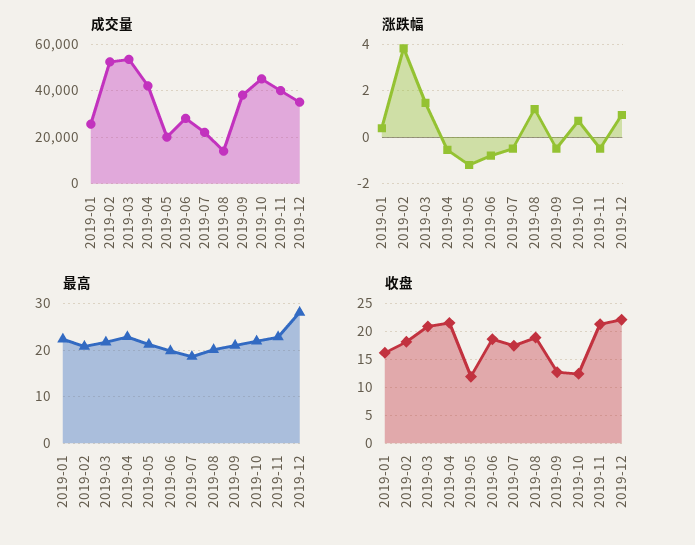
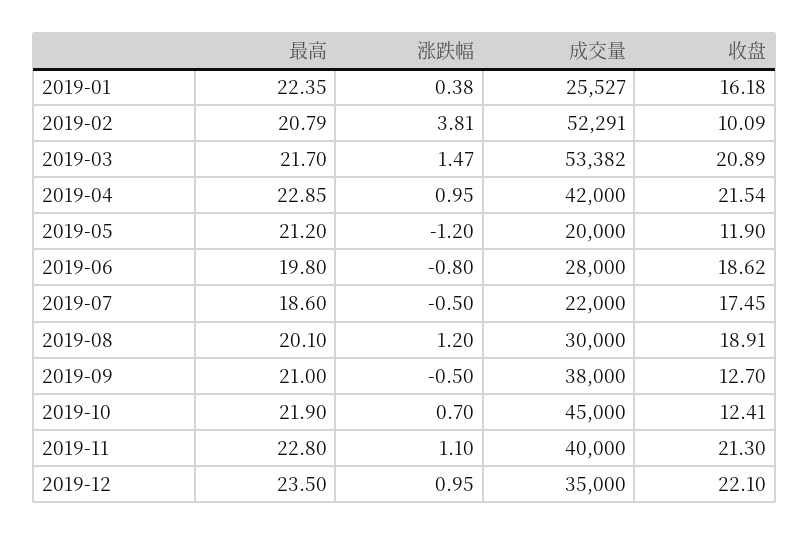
  {
    "成交量": {
      "2019-01": 25527,
      "2019-02": 52291,
      "2019-03": 53382,
      "2019-04": 42000,
      "2019-05": 20000,
      "2019-06": 28000,
      "2019-07": 22000,
-     "2019-08": 15000,
+     "2019-08": 30000,
      "2019-09": 38000,
      "2019-10": 45000,
      "2019-11": 40000,
      "2019-12": 35000
    },
    "涨跌幅": {
      "2019-01": 0.38,
      "2019-02": 3.81,
      "2019-03": 1.47,
-     "2019-04": -0.5,
+     "2019-04": 0.95,
      "2019-05": -1.2,
      "2019-06": -0.8,
      "2019-07": -0.5,
      "2019-08": 1.2,
      "2019-09": -0.5,
      "2019-10": 0.7,
-     "2019-11": -0.5,
+     "2019-11": 1.1,
      "2019-12": 0.95
    },
    "最高": {
      "2019-01": 22.35,
      "2019-02": 20.79,
      "2019-03": 21.7,
      "2019-04": 22.85,
      "2019-05": 21.2,
      "2019-06": 19.8,
      "2019-07": 18.6,
      "2019-08": 20.1,
      "2019-09": 21,
      "2019-10": 21.9,
      "2019-11": 22.8,
-     "2019-12": 28
+     "2019-12": 23.5
    },
    "收盘": {
      "2019-01": 16.18,
-     "2019-02": 17.5,
+     "2019-02": 10.09,
      "2019-03": 20.89,
      "2019-04": 21.54,
      "2019-05": 11.9,
      "2019-06": 18.62,
      "2019-07": 17.45,
      "2019-08": 18.91,
      "2019-09": 12.7,
      "2019-10": 12.41,
      "2019-11": 21.3,
      "2019-12": 22.1
    }
  }

